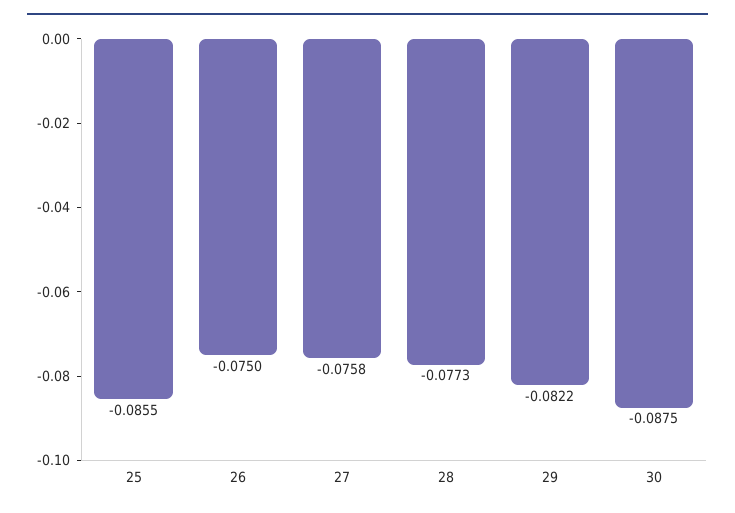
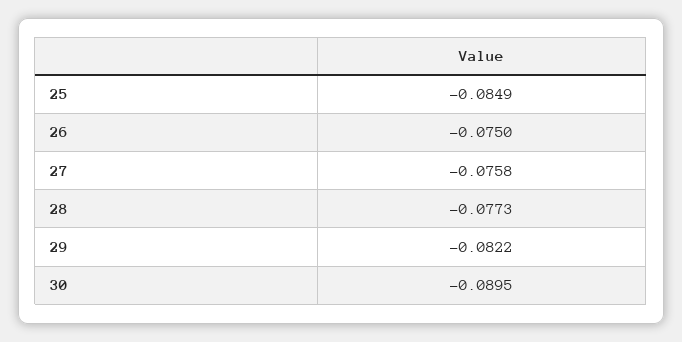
  {
-   "25": -0.0855,
+   "25": -0.0849,
    "26": -0.075,
    "27": -0.0758,
    "28": -0.0773,
    "29": -0.0822,
-   "30": -0.0875
+   "30": -0.0895
  }

